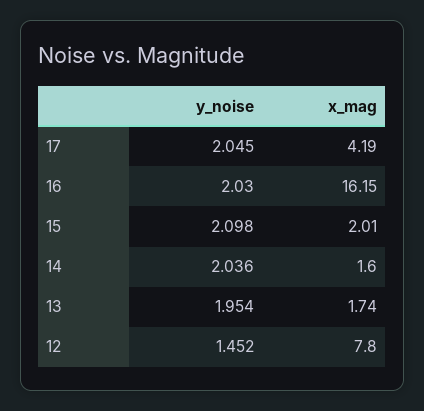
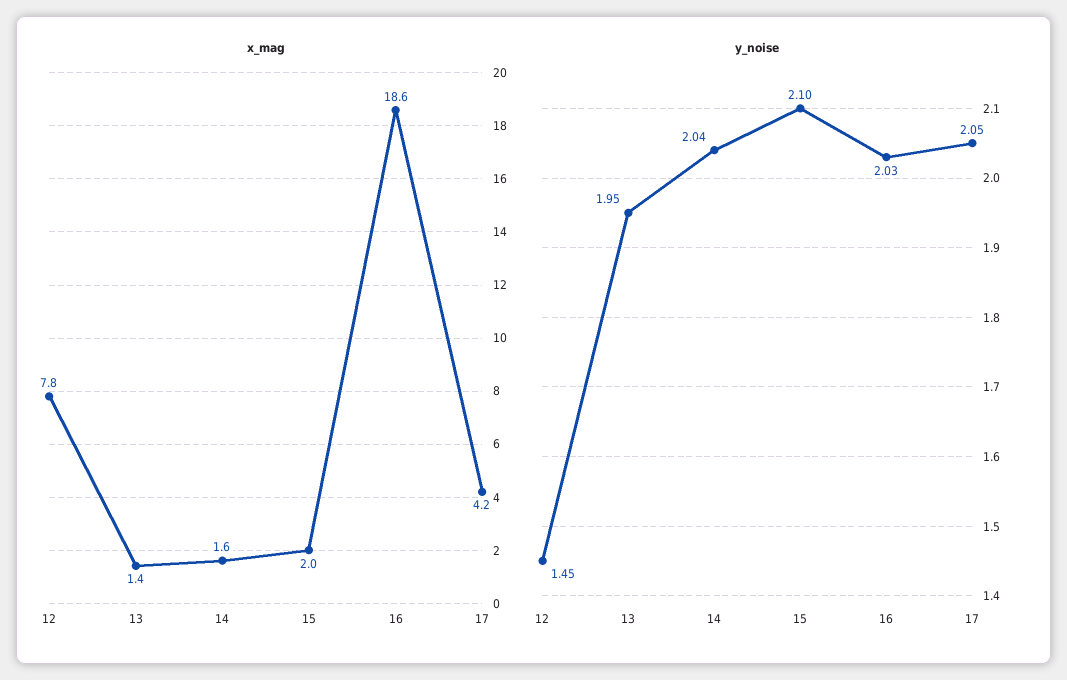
  {
    "y_noise": {
      "17": 2.045,
      "16": 2.03,
      "15": 2.098,
      "14": 2.036,
      "13": 1.954,
      "12": 1.452
    },
    "x_mag": {
      "17": 4.19,
-     "16": 16.15,
+     "16": 18.6,
      "15": 2.01,
      "14": 1.6,
-     "13": 1.74,
+     "13": 1.4,
      "12": 7.8
    }
  }

